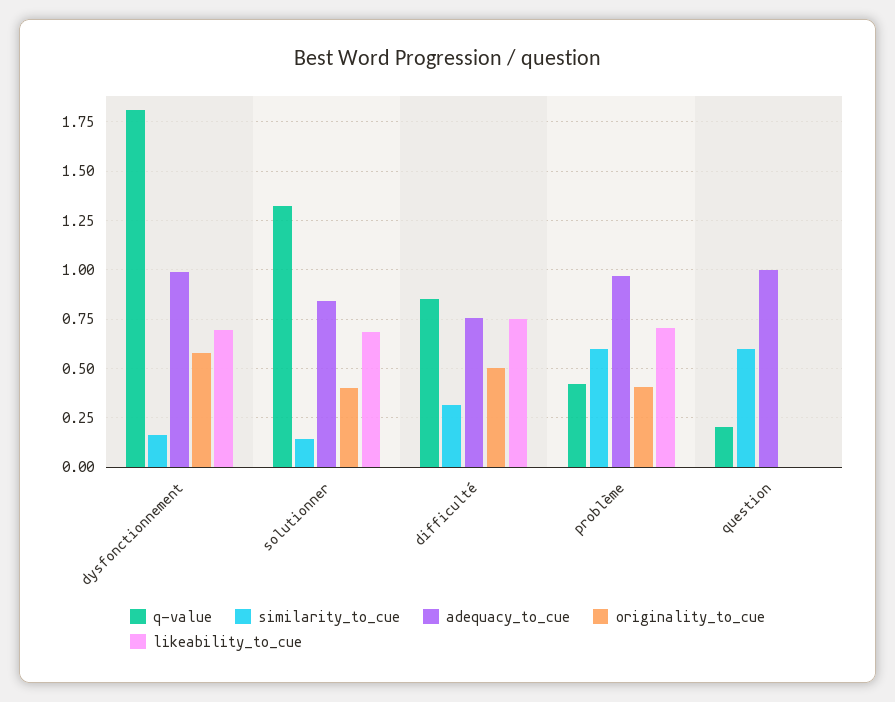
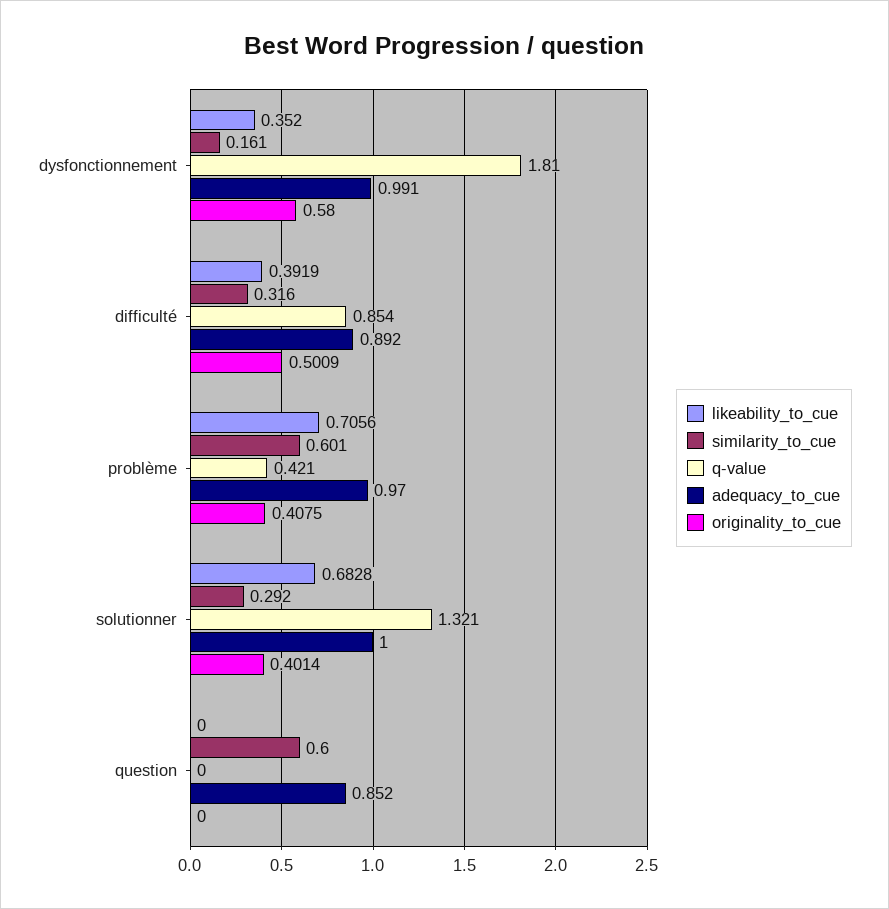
  {
    "q-value": {
      "dysfonctionnement": 1.81,
      "solutionner": 1.321,
      "difficulté": 0.854,
      "problème": 0.421,
-     "question": 0.2
+     "question": 0
    },
    "similarity_to_cue": {
      "dysfonctionnement": 0.161,
-     "solutionner": 0.15,
+     "solutionner": 0.292,
      "difficulté": 0.316,
      "problème": 0.601,
      "question": 0.6
    },
    "adequacy_to_cue": {
      "dysfonctionnement": 0.991,
-     "solutionner": 0.85,
+     "solutionner": 1,
-     "difficulté": 0.75,
+     "difficulté": 0.892,
      "problème": 0.97,
-     "question": 1
+     "question": 0.852
    },
    "originality_to_cue": {
      "dysfonctionnement": 0.58,
      "solutionner": 0.4014,
      "difficulté": 0.5009,
      "problème": 0.4075,
      "question": 0
    },
    "likeability_to_cue": {
-     "dysfonctionnement": 0.7,
+     "dysfonctionnement": 0.352,
      "solutionner": 0.6828,
-     "difficulté": 0.75,
+     "difficulté": 0.3919,
      "problème": 0.7056,
      "question": 0
    }
  }

